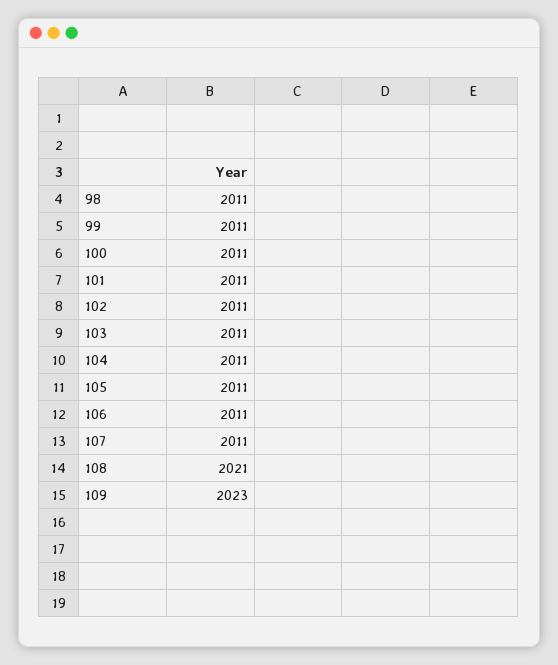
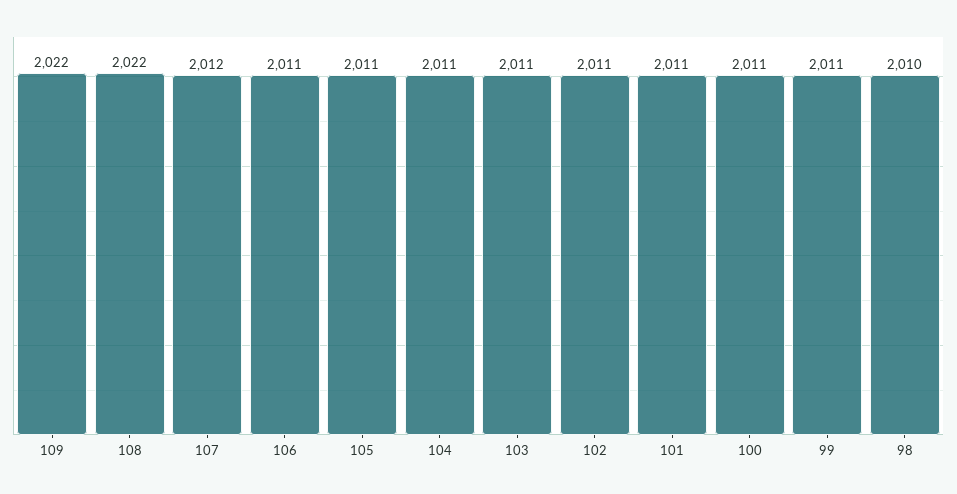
  {
-   "98": 2011,
+   "98": 2010,
    "99": 2011,
    "100": 2011,
    "101": 2011,
    "102": 2011,
    "103": 2011,
    "104": 2011,
    "105": 2011,
    "106": 2011,
-   "107": 2011,
+   "107": 2012,
-   "108": 2021,
+   "108": 2022,
-   "109": 2023
+   "109": 2022
  }

